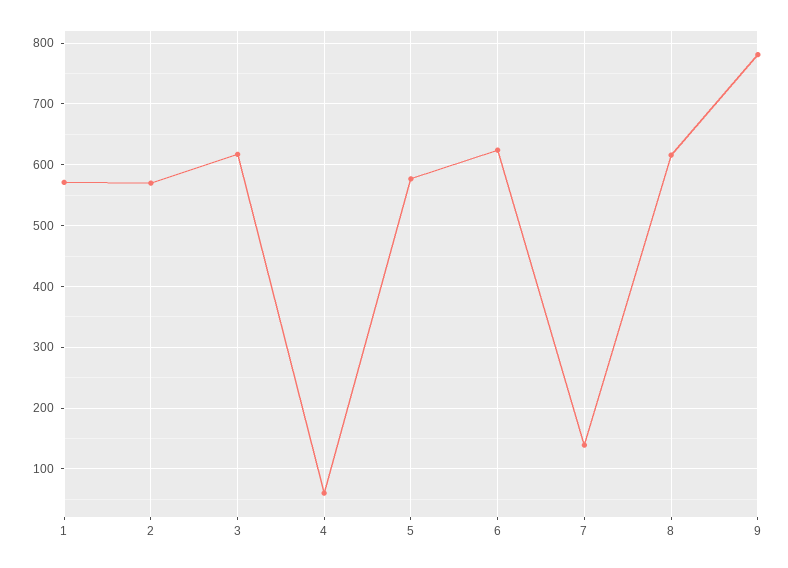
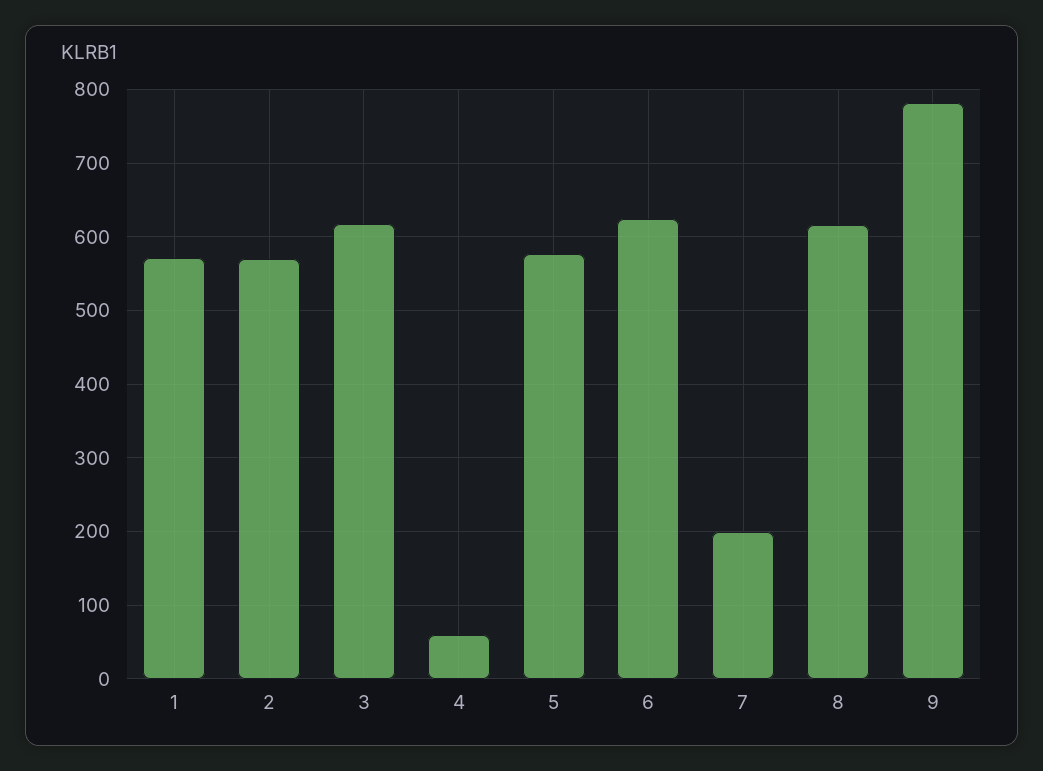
  {
    "1": 570,
    "2": 570,
    "3": 620,
    "4": 60,
    "5": 580,
    "6": 620,
-   "7": 140,
+   "7": 200,
    "8": 620,
    "9": 780
  }

